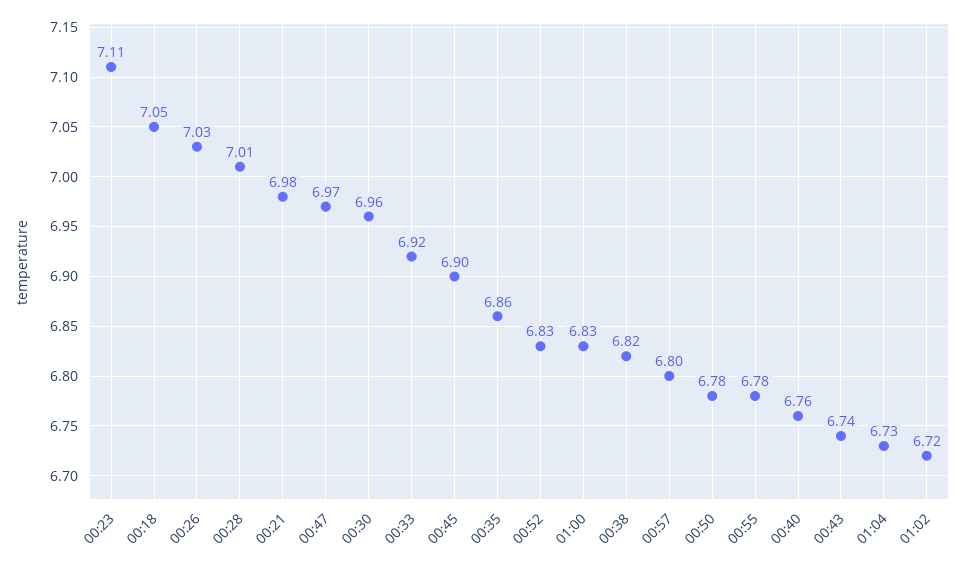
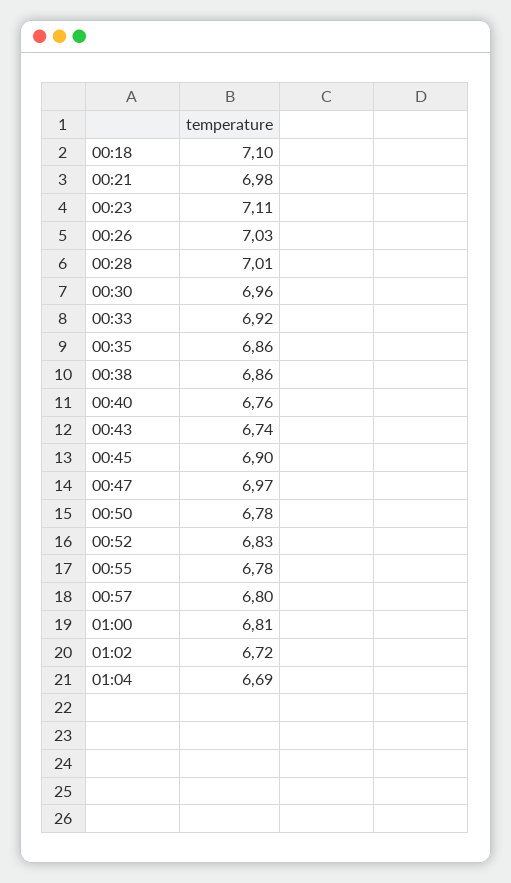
  {
    "00:23": 7.11,
-   "00:18": 7.05,
+   "00:18": 7.1,
    "00:26": 7.03,
    "00:28": 7.01,
    "00:21": 6.98,
    "00:47": 6.97,
    "00:30": 6.96,
    "00:33": 6.92,
    "00:45": 6.9,
    "00:35": 6.86,
    "00:52": 6.83,
-   "01:00": 6.83,
+   "01:00": 6.81,
-   "00:38": 6.82,
+   "00:38": 6.86,
    "00:57": 6.8,
    "00:50": 6.78,
    "00:55": 6.78,
    "00:40": 6.76,
    "00:43": 6.74,
-   "01:04": 6.73,
+   "01:04": 6.69,
    "01:02": 6.72
  }

